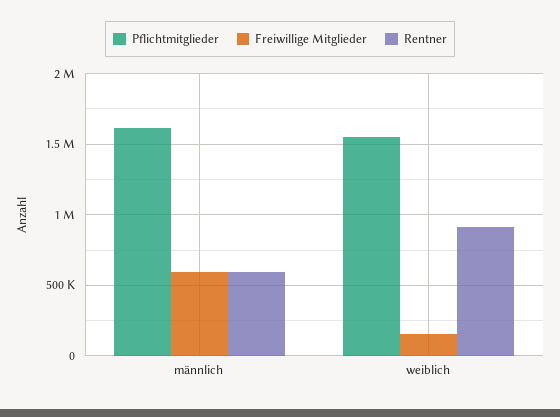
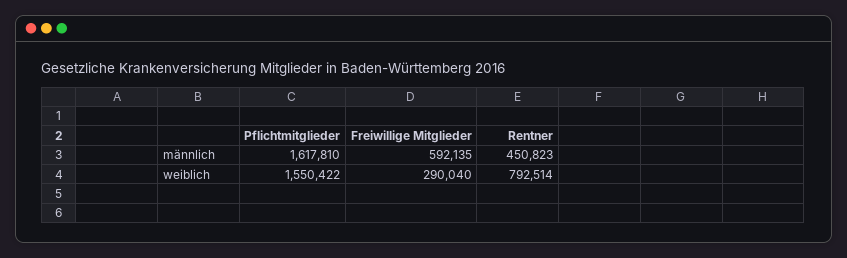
  {
    "Pflichtmitglieder": {
      "männlich": 1617810,
      "weiblich": 1550422
    },
    "Freiwillige Mitglieder": {
      "männlich": 592135,
-     "weiblich": 150000
+     "weiblich": 290040
    },
    "Rentner": {
-     "männlich": 600000,
+     "männlich": 450823,
-     "weiblich": 900000
+     "weiblich": 792514
    }
  }

